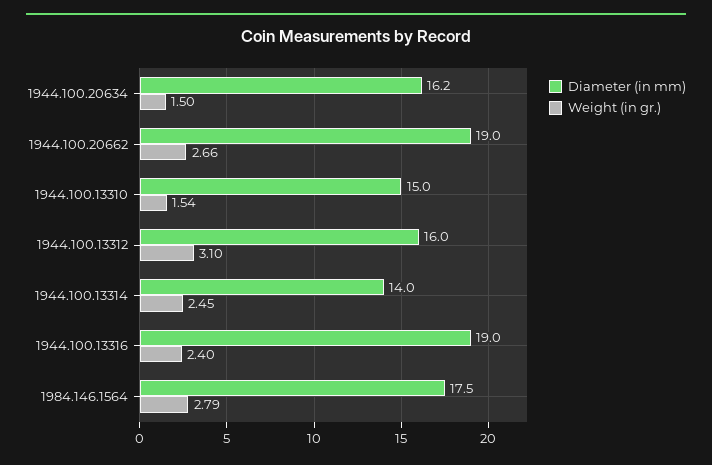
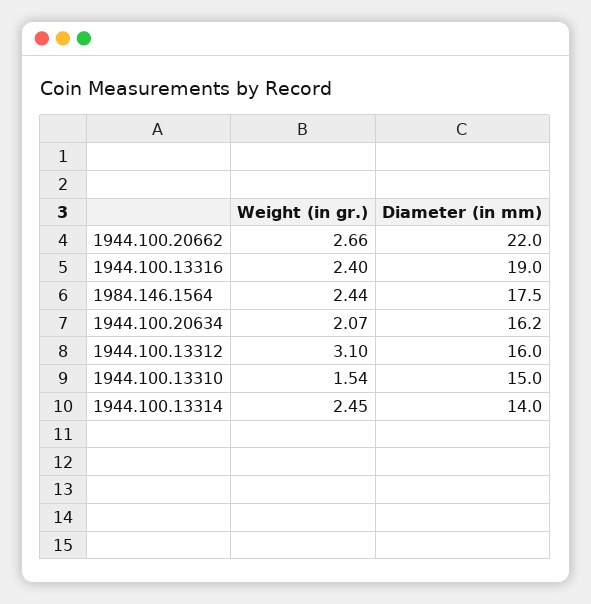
  {
    "Diameter (in mm)": {
      "1944.100.20634": 16.2,
-     "1944.100.20662": 19,
+     "1944.100.20662": 22,
      "1944.100.13310": 15,
      "1944.100.13312": 16,
      "1944.100.13314": 14,
      "1944.100.13316": 19,
      "1984.146.1564": 17.5
    },
    "Weight (in gr.)": {
-     "1944.100.20634": 1.5,
+     "1944.100.20634": 2.07,
      "1944.100.20662": 2.66,
      "1944.100.13310": 1.54,
      "1944.100.13312": 3.1,
      "1944.100.13314": 2.45,
      "1944.100.13316": 2.4,
-     "1984.146.1564": 2.79
+     "1984.146.1564": 2.44
    }
  }

